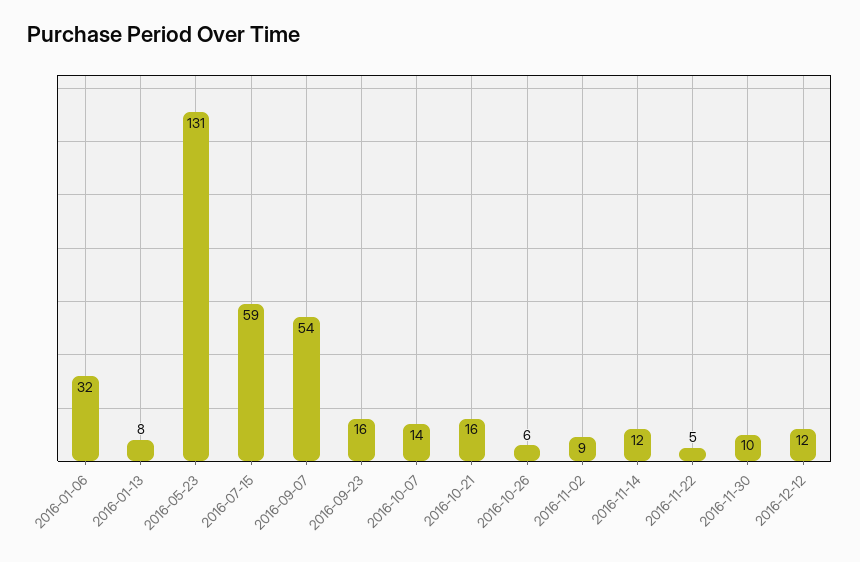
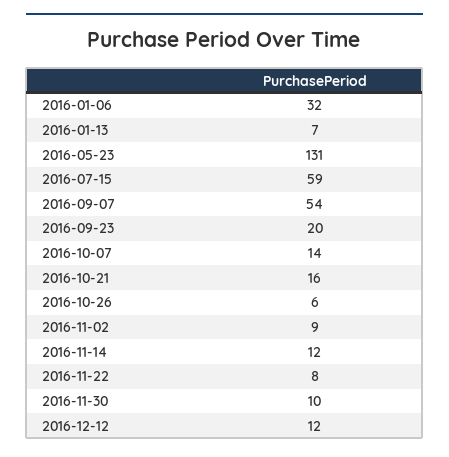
  {
    "2016-01-06": 32,
-   "2016-01-13": 8,
+   "2016-01-13": 7,
    "2016-05-23": 131,
    "2016-07-15": 59,
    "2016-09-07": 54,
-   "2016-09-23": 16,
+   "2016-09-23": 20,
    "2016-10-07": 14,
    "2016-10-21": 16,
    "2016-10-26": 6,
    "2016-11-02": 9,
    "2016-11-14": 12,
-   "2016-11-22": 5,
+   "2016-11-22": 8,
    "2016-11-30": 10,
    "2016-12-12": 12
  }

